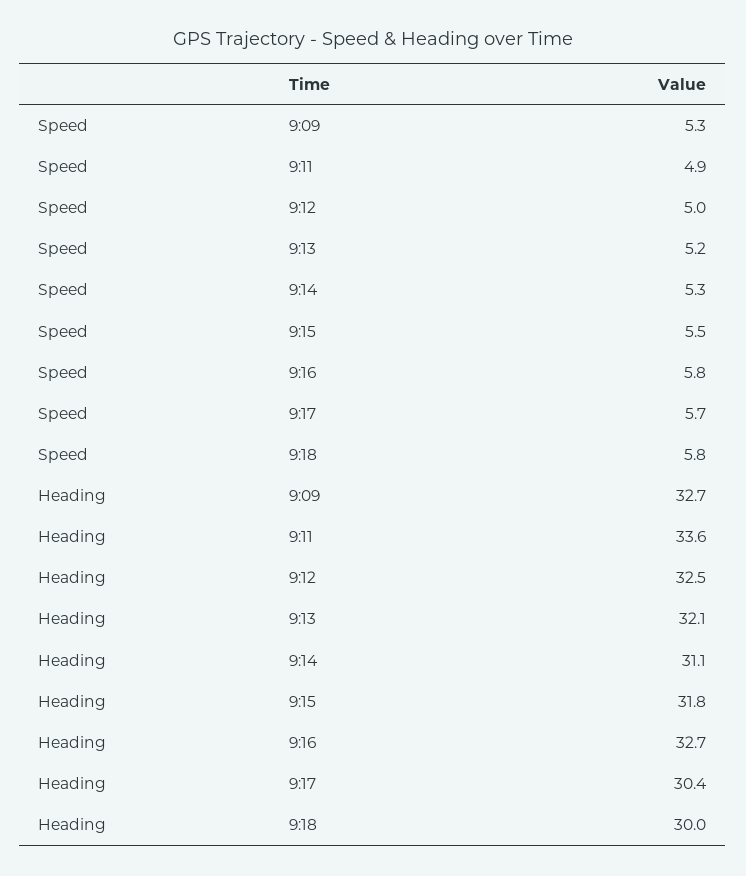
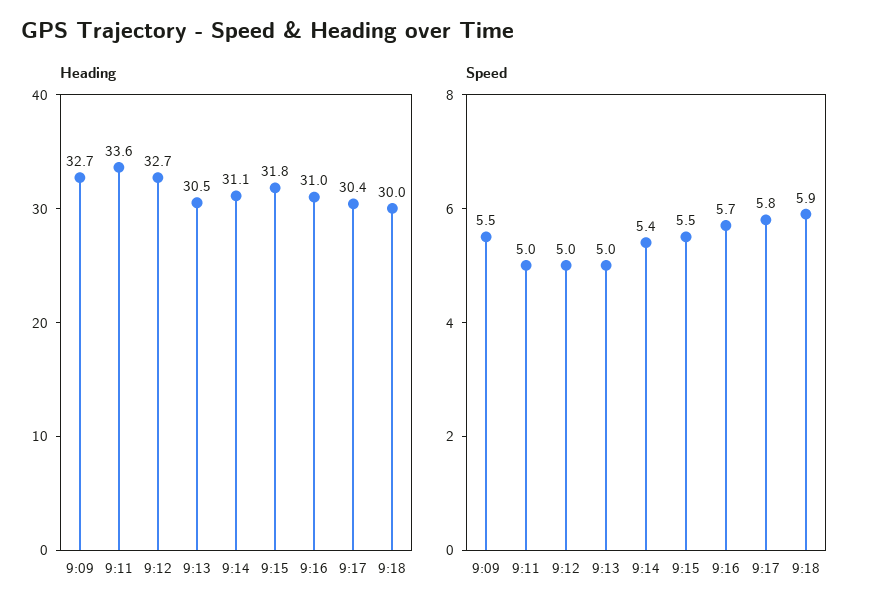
  {
    "Speed": {
-     "9:09": 5.3,
+     "9:09": 5.5,
-     "9:11": 4.9,
+     "9:11": 5,
      "9:12": 5,
-     "9:13": 5.2,
+     "9:13": 5,
-     "9:14": 5.3,
+     "9:14": 5.4,
      "9:15": 5.5,
-     "9:16": 5.8,
+     "9:16": 5.7,
-     "9:17": 5.7,
+     "9:17": 5.8,
-     "9:18": 5.8
+     "9:18": 5.9
    },
    "Heading": {
      "9:09": 32.7,
      "9:11": 33.6,
-     "9:12": 32.5,
+     "9:12": 32.7,
-     "9:13": 32.1,
+     "9:13": 30.5,
      "9:14": 31.1,
      "9:15": 31.8,
-     "9:16": 32.7,
+     "9:16": 31,
      "9:17": 30.4,
      "9:18": 30
    }
  }

